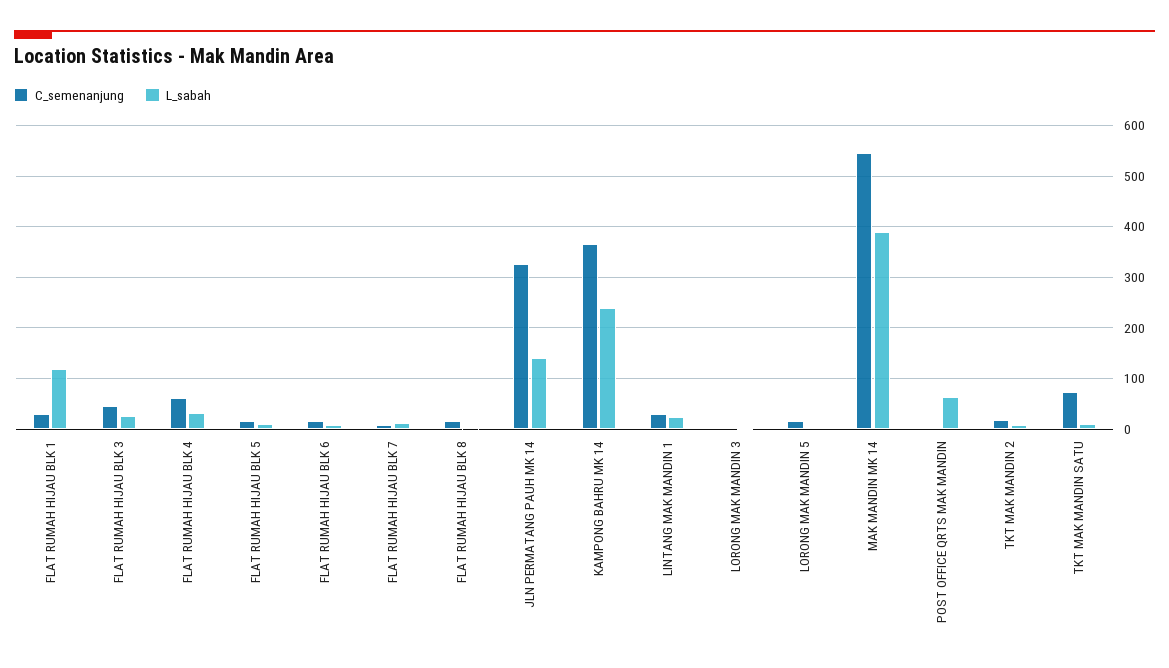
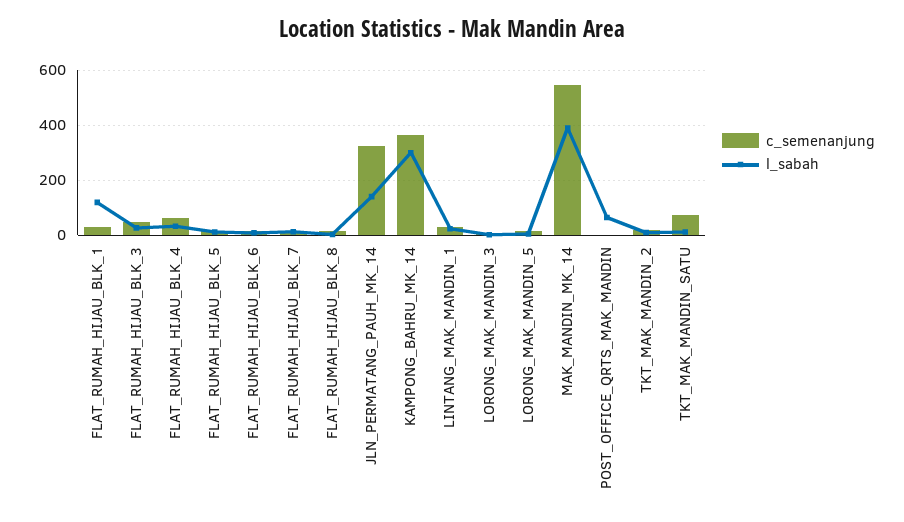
  {
    "C_semenanjung": {
      "FLAT RUMAH HIJAU BLK 1": 40,
      "FLAT RUMAH HIJAU BLK 3": 40,
      "FLAT RUMAH HIJAU BLK 4": 60,
      "FLAT RUMAH HIJAU BLK 5": 20,
      "FLAT RUMAH HIJAU BLK 6": 20,
      "FLAT RUMAH HIJAU BLK 7": 0,
      "FLAT RUMAH HIJAU BLK 8": 20,
      "JLN PERMATANG PAUH MK 14": 320,
      "KAMPONG BAHRU MK 14": 360,
      "LINTANG MAK MANDIN 1": 40,
      "LORONG MAK MANDIN 3": 0,
      "LORONG MAK MANDIN 5": 20,
      "MAK MANDIN MK 14": 540,
      "POST OFFICE QRTS MAK MANDIN": 0,
      "TKT MAK MANDIN 2": 20,
      "TKT MAK MANDIN SATU": 80
    },
    "L_sabah": {
      "FLAT RUMAH HIJAU BLK 1": 120,
      "FLAT RUMAH HIJAU BLK 3": 20,
      "FLAT RUMAH HIJAU BLK 4": 40,
      "FLAT RUMAH HIJAU BLK 5": 20,
      "FLAT RUMAH HIJAU BLK 6": 0,
      "FLAT RUMAH HIJAU BLK 7": 20,
      "FLAT RUMAH HIJAU BLK 8": 0,
      "JLN PERMATANG PAUH MK 14": 140,
-     "KAMPONG BAHRU MK 14": 240,
+     "KAMPONG BAHRU MK 14": 300,
      "LINTANG MAK MANDIN 1": 20,
      "LORONG MAK MANDIN 3": 0,
      "LORONG MAK MANDIN 5": 0,
      "MAK MANDIN MK 14": 400,
      "POST OFFICE QRTS MAK MANDIN": 60,
      "TKT MAK MANDIN 2": 0,
      "TKT MAK MANDIN SATU": 20
    }
  }

